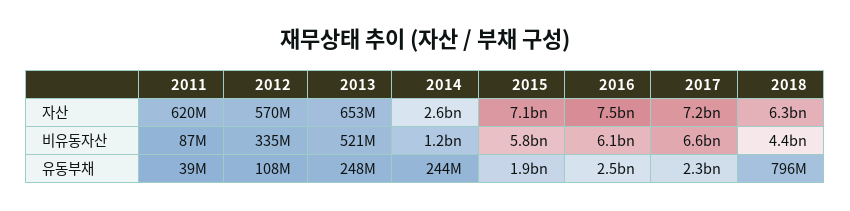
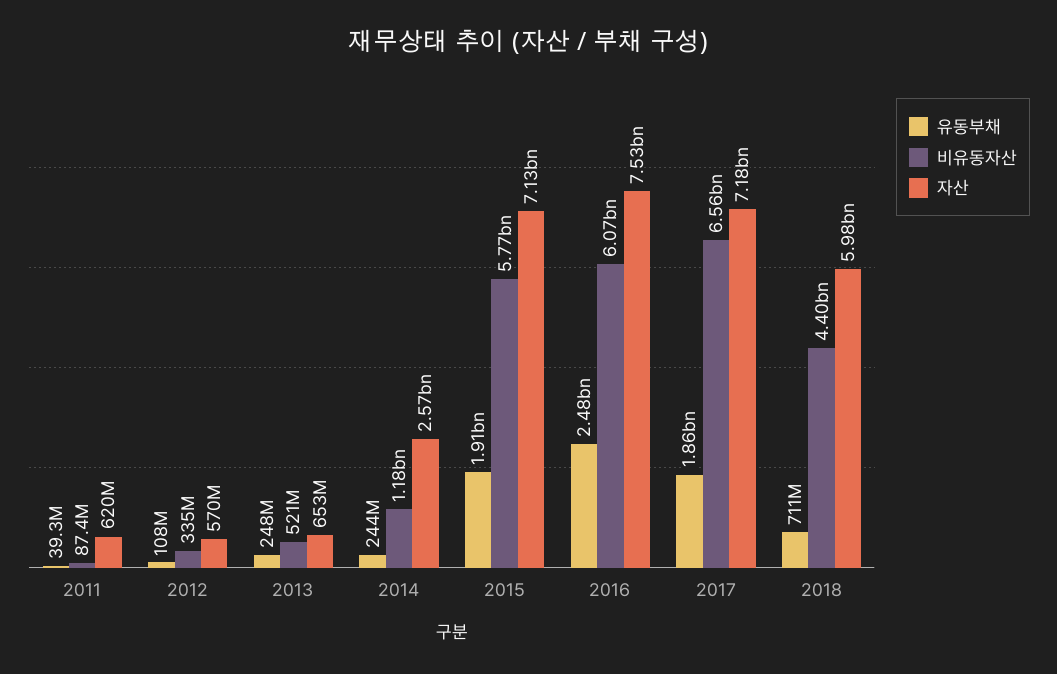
  {
    "자산": {
      "2011": 620000000,
      "2012": 570000000,
      "2013": 653000000,
      "2014": 2570000000,
      "2015": 7130000000,
      "2016": 7530000000,
      "2017": 7180000000,
-     "2018": 6300000000
+     "2018": 5980000000
    },
    "비유동자산": {
      "2011": 87400000,
      "2012": 335000000,
      "2013": 521000000,
      "2014": 1180000000,
      "2015": 5770000000,
      "2016": 6070000000,
      "2017": 6560000000,
      "2018": 4400000000
    },
    "유동부채": {
      "2011": 39300000,
      "2012": 108000000,
      "2013": 248000000,
      "2014": 244000000,
      "2015": 1910000000,
      "2016": 2480000000,
-     "2017": 2300000000,
+     "2017": 1860000000,
-     "2018": 796000000
+     "2018": 711000000
    }
  }

